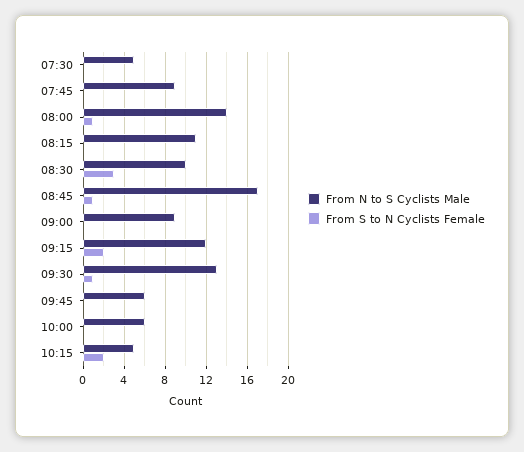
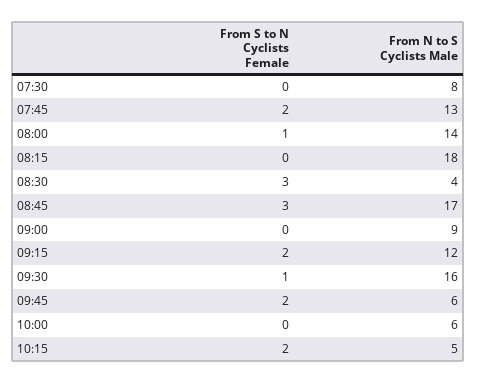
  {
    "From N to S Cyclists Male": {
-     "07:30": 5,
+     "07:30": 8,
-     "07:45": 9,
+     "07:45": 13,
      "08:00": 14,
-     "08:15": 11,
+     "08:15": 18,
-     "08:30": 10,
+     "08:30": 4,
      "08:45": 17,
      "09:00": 9,
      "09:15": 12,
-     "09:30": 13,
+     "09:30": 16,
      "09:45": 6,
      "10:00": 6,
      "10:15": 5
    },
    "From S to N Cyclists Female": {
      "07:30": 0,
-     "07:45": 0,
+     "07:45": 2,
      "08:00": 1,
      "08:15": 0,
      "08:30": 3,
-     "08:45": 1,
+     "08:45": 3,
      "09:00": 0,
      "09:15": 2,
      "09:30": 1,
-     "09:45": 0,
+     "09:45": 2,
      "10:00": 0,
      "10:15": 2
    }
  }

